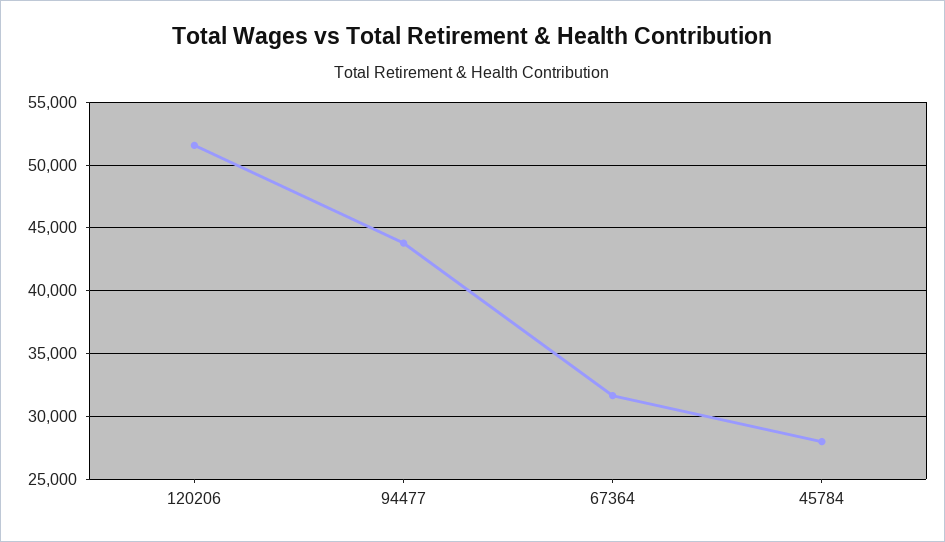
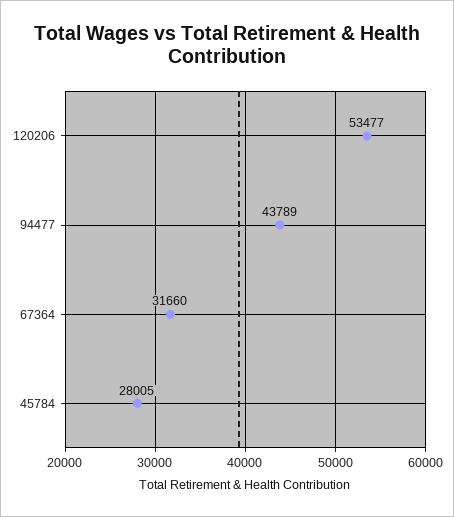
  {
-   "120206": 51500,
+   "120206": 53477,
    "94477": 43789,
    "67364": 31660,
    "45784": 28005
  }

